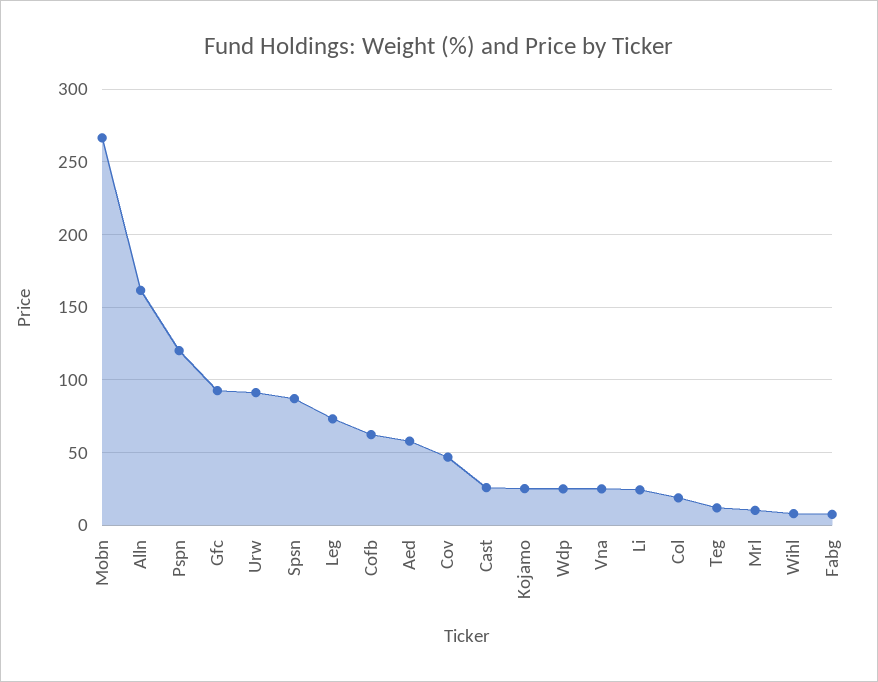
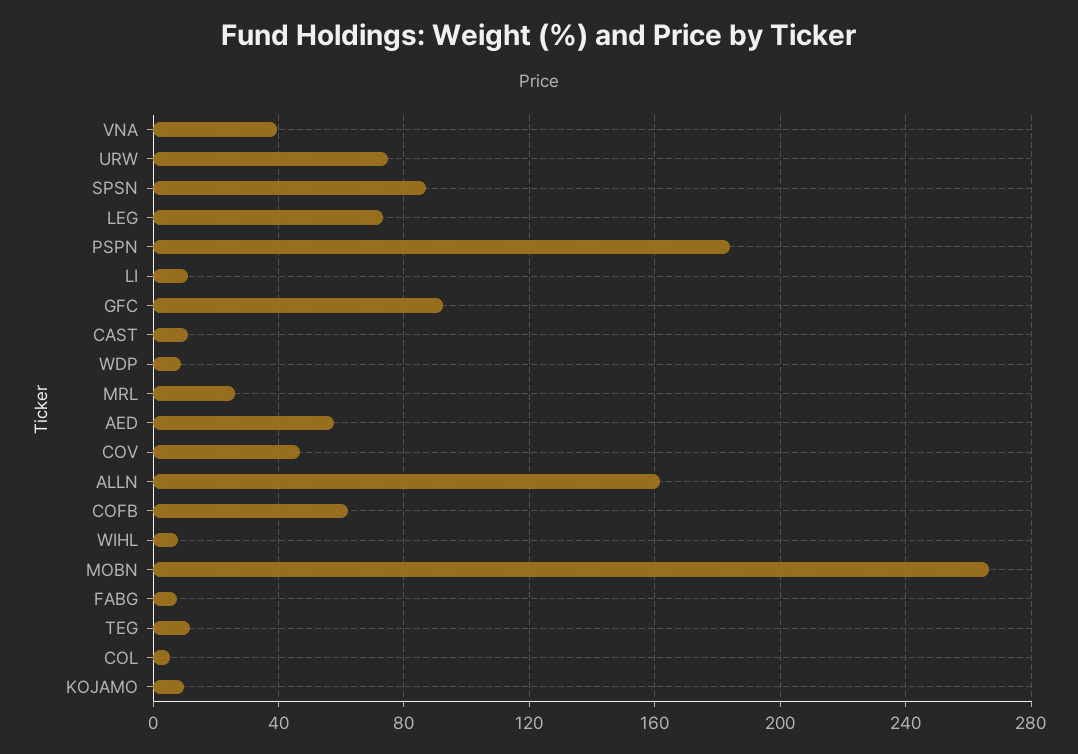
  {
    "Mobn": 265,
    "Alln": 160,
-   "Pspn": 120,
+   "Pspn": 185,
    "Gfc": 95,
-   "Urw": 90,
+   "Urw": 75,
    "Spsn": 85,
    "Leg": 75,
    "Cofb": 60,
    "Aed": 60,
    "Cov": 45,
-   "Cast": 25,
+   "Cast": 10,
-   "Kojamo": 25,
+   "Kojamo": 10,
-   "Wdp": 25,
+   "Wdp": 10,
-   "Vna": 25,
+   "Vna": 40,
-   "Li": 25,
+   "Li": 10,
-   "Col": 20,
+   "Col": 5,
    "Teg": 10,
-   "Mrl": 10,
+   "Mrl": 25,
    "Wihl": 10,
    "Fabg": 5
  }

